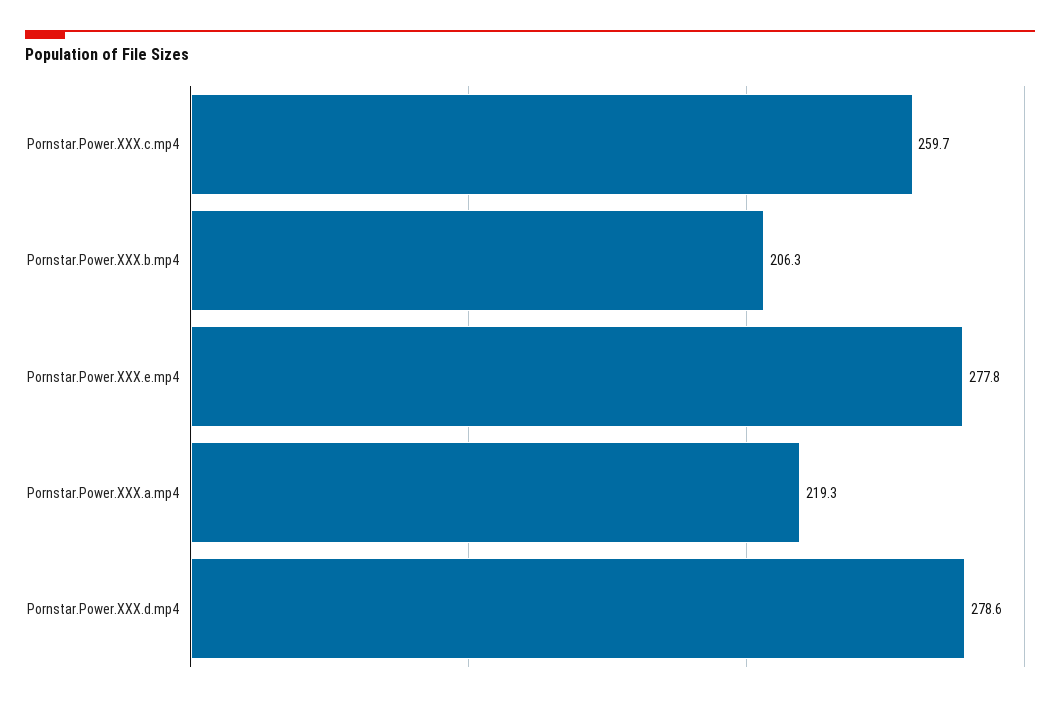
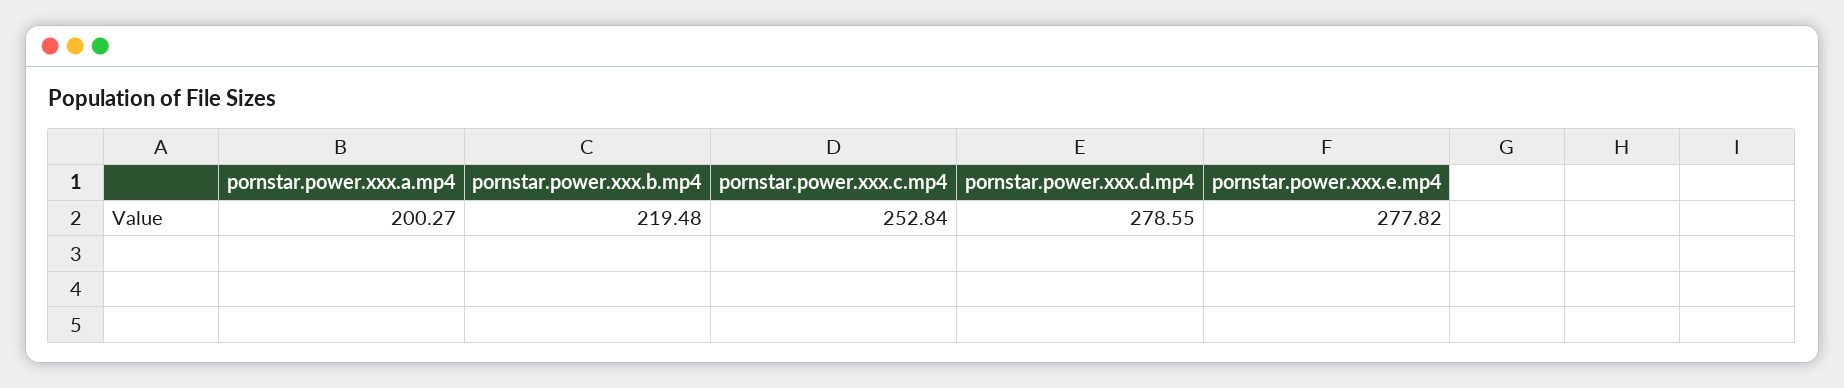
  {
-   "Pornstar.Power.XXX.c.mp4": 259.7,
+   "Pornstar.Power.XXX.c.mp4": 252.84,
-   "Pornstar.Power.XXX.b.mp4": 206.3,
+   "Pornstar.Power.XXX.b.mp4": 219.48,
    "Pornstar.Power.XXX.e.mp4": 277.82,
-   "Pornstar.Power.XXX.a.mp4": 219.3,
+   "Pornstar.Power.XXX.a.mp4": 200.27,
    "Pornstar.Power.XXX.d.mp4": 278.55
  }

